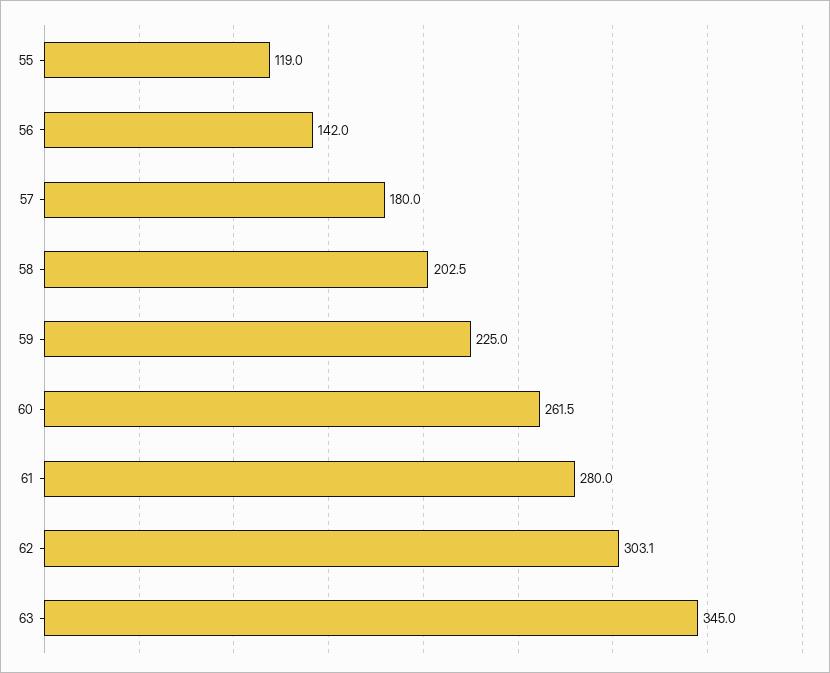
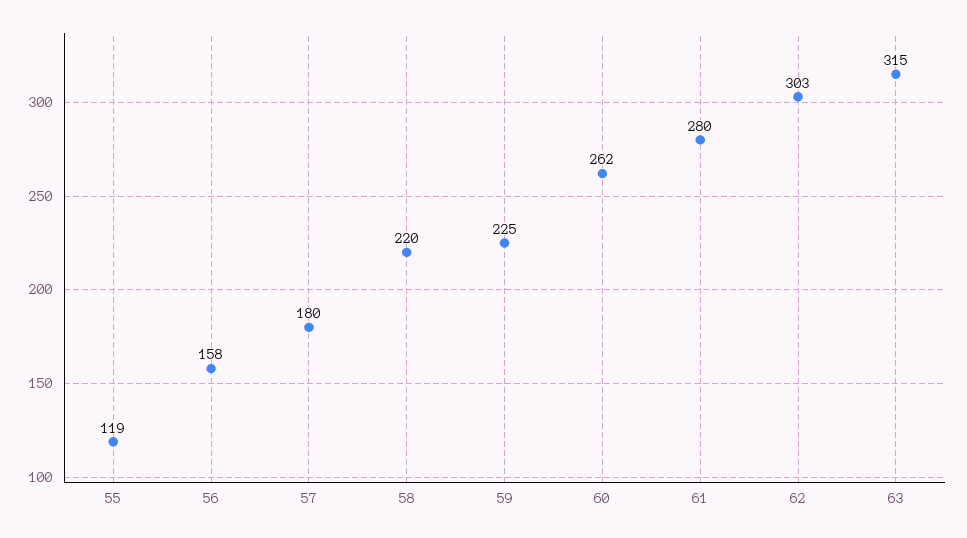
  {
    "55": 119,
-   "56": 142,
+   "56": 158,
    "57": 180,
-   "58": 202.5,
+   "58": 220,
    "59": 225,
    "60": 261.5,
    "61": 280,
    "62": 303.1,
-   "63": 345
+   "63": 315
  }

